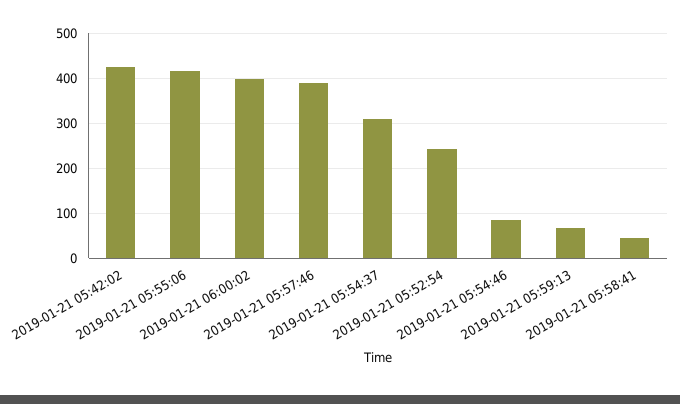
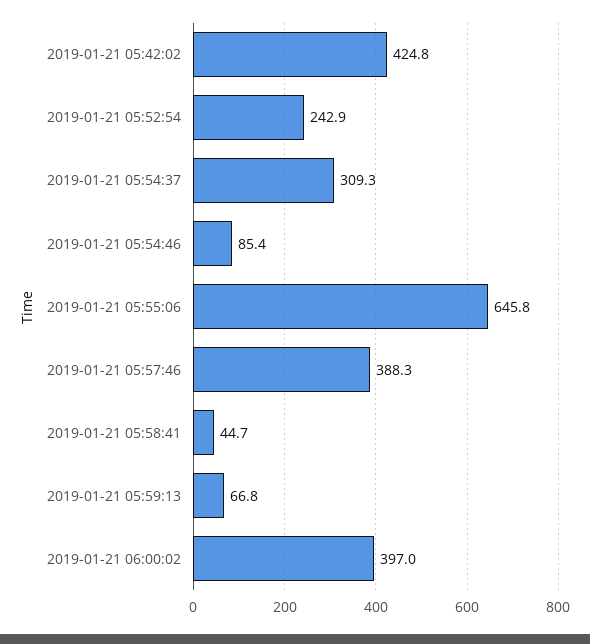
  {
    "2019-01-21 05:42:02": 424.8,
-   "2019-01-21 05:55:06": 420,
+   "2019-01-21 05:55:06": 645.8,
    "2019-01-21 06:00:02": 397,
    "2019-01-21 05:57:46": 388.3,
    "2019-01-21 05:54:37": 309.3,
    "2019-01-21 05:52:54": 242.9,
    "2019-01-21 05:54:46": 85.4,
    "2019-01-21 05:59:13": 66.8,
    "2019-01-21 05:58:41": 44.7
  }

